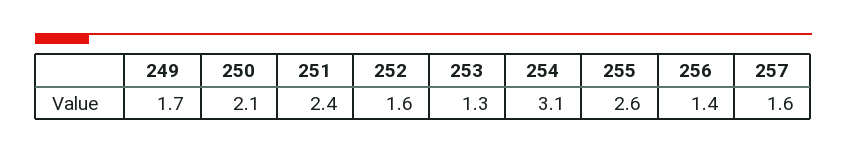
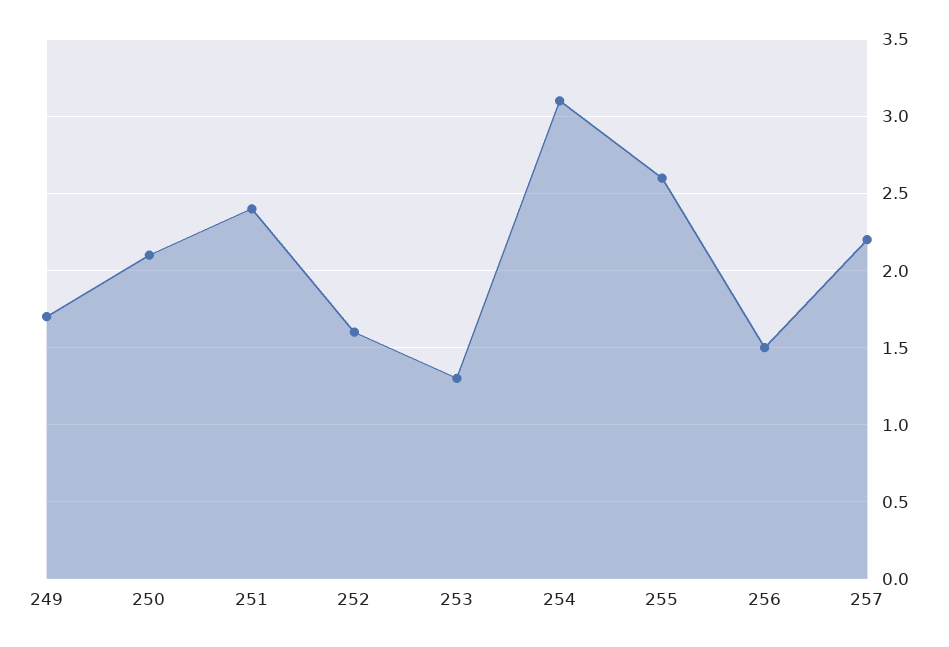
  {
    "249": 1.7,
    "250": 2.1,
    "251": 2.4,
    "252": 1.6,
    "253": 1.3,
    "254": 3.1,
    "255": 2.6,
-   "256": 1.4,
+   "256": 1.5,
-   "257": 1.6
+   "257": 2.2
  }

